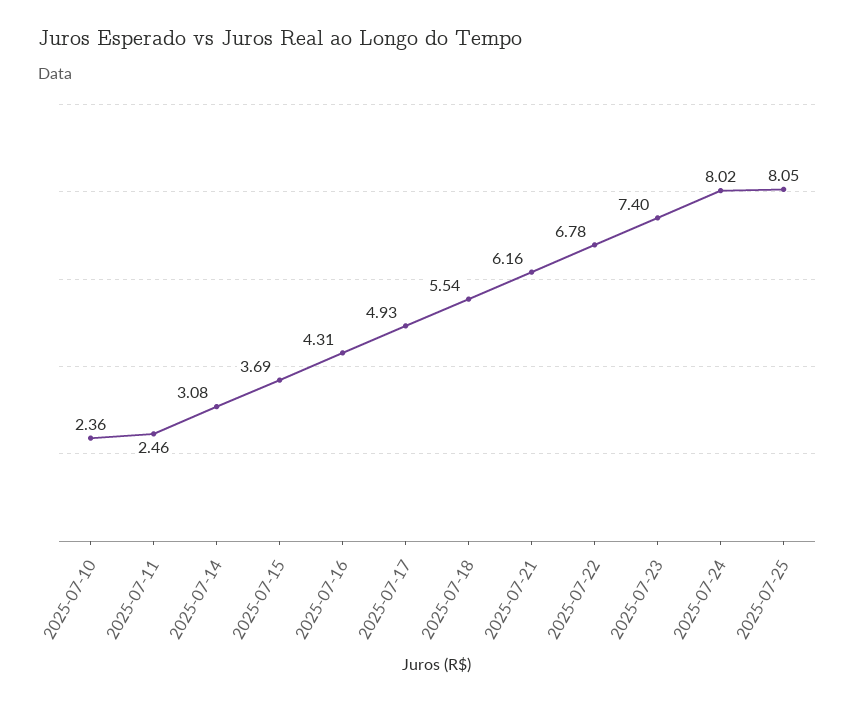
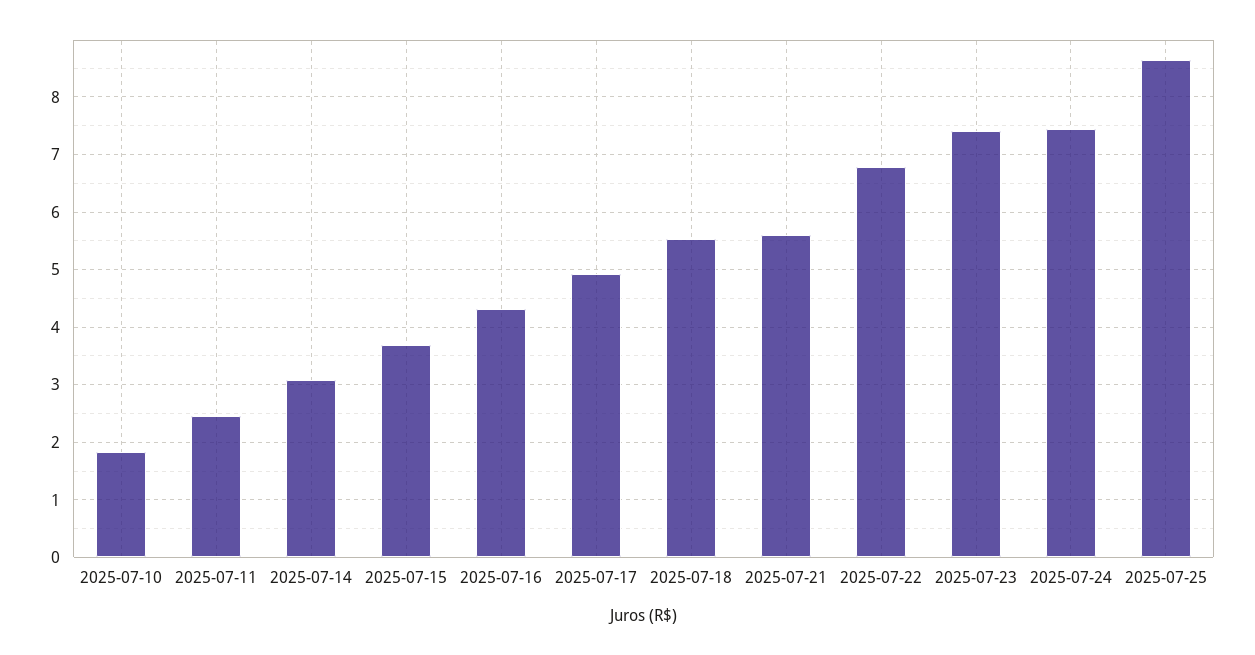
  {
-   "2025-07-10": 2.36,
+   "2025-07-10": 1.8,
    "2025-07-11": 2.46,
    "2025-07-14": 3.08,
    "2025-07-15": 3.69,
    "2025-07-16": 4.31,
    "2025-07-17": 4.93,
    "2025-07-18": 5.54,
-   "2025-07-21": 6.16,
+   "2025-07-21": 5.6,
    "2025-07-22": 6.78,
    "2025-07-23": 7.4,
-   "2025-07-24": 8.02,
+   "2025-07-24": 7.4,
-   "2025-07-25": 8.05
+   "2025-07-25": 8.6
  }

